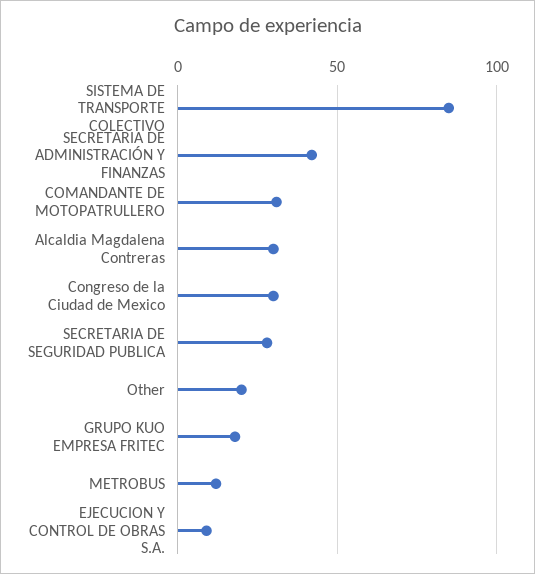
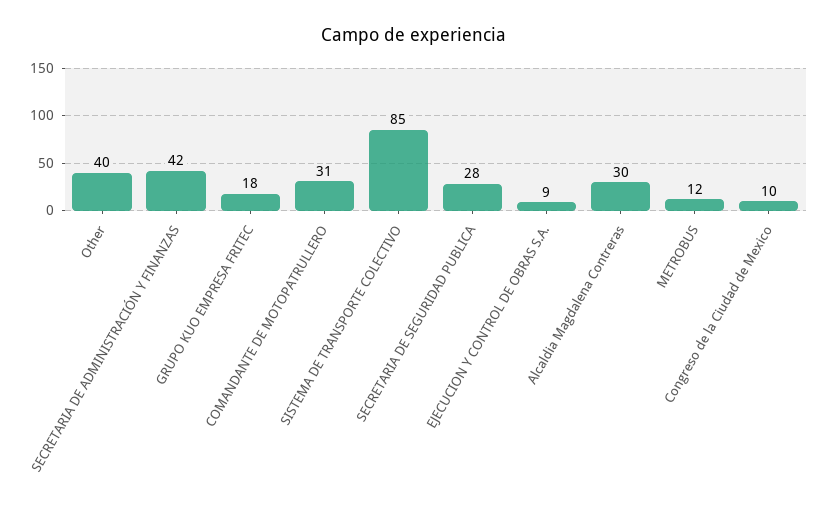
  {
    "SISTEMA DE TRANSPORTE COLECTIVO": 85,
    "SECRETARIA DE ADMINISTRACIÓN Y FINANZAS": 42,
    "COMANDANTE DE MOTOPATRULLERO": 31,
    "Alcaldia Magdalena Contreras": 30,
-   "Congreso de la Ciudad de Mexico": 30,
+   "Congreso de la Ciudad de Mexico": 10,
    "SECRETARIA DE SEGURIDAD PUBLICA": 28,
-   "Other": 20,
+   "Other": 40,
    "GRUPO KUO EMPRESA FRITEC": 18,
    "METROBUS": 12,
    "EJECUCION Y CONTROL DE OBRAS S.A.": 9
  }

